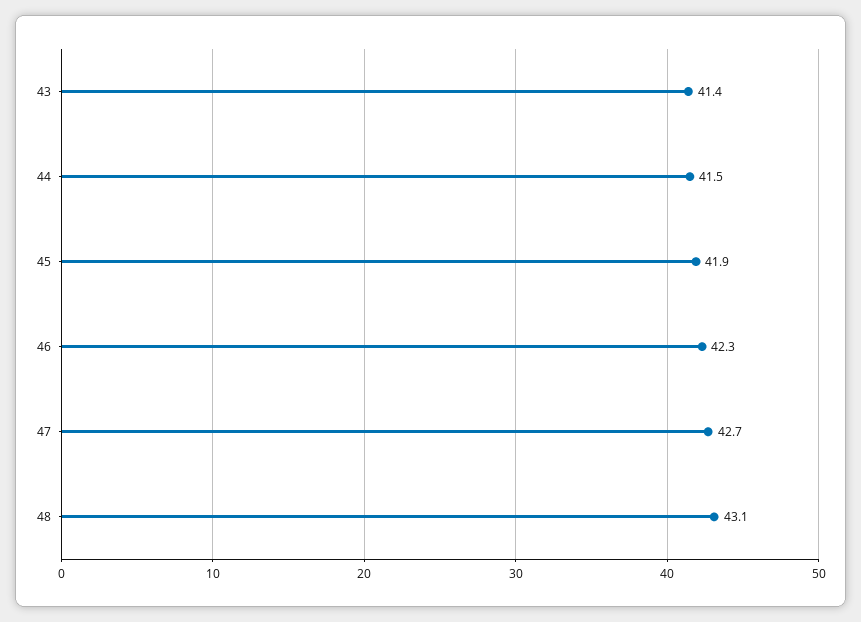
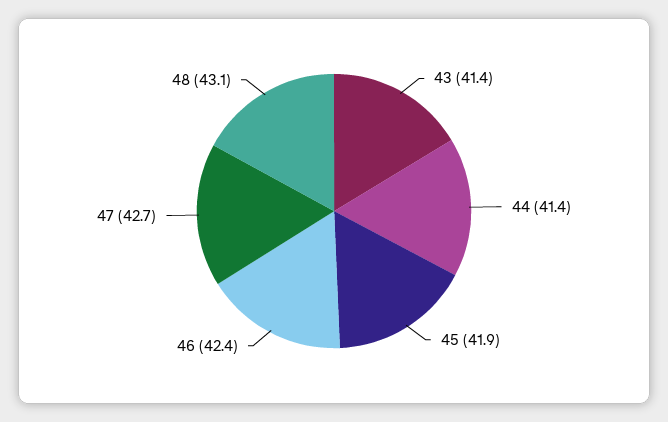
  {
    "43": 41.4,
-   "44": 41.5,
+   "44": 41.4,
    "45": 41.9,
-   "46": 42.3,
+   "46": 42.4,
    "47": 42.7,
    "48": 43.1
  }

